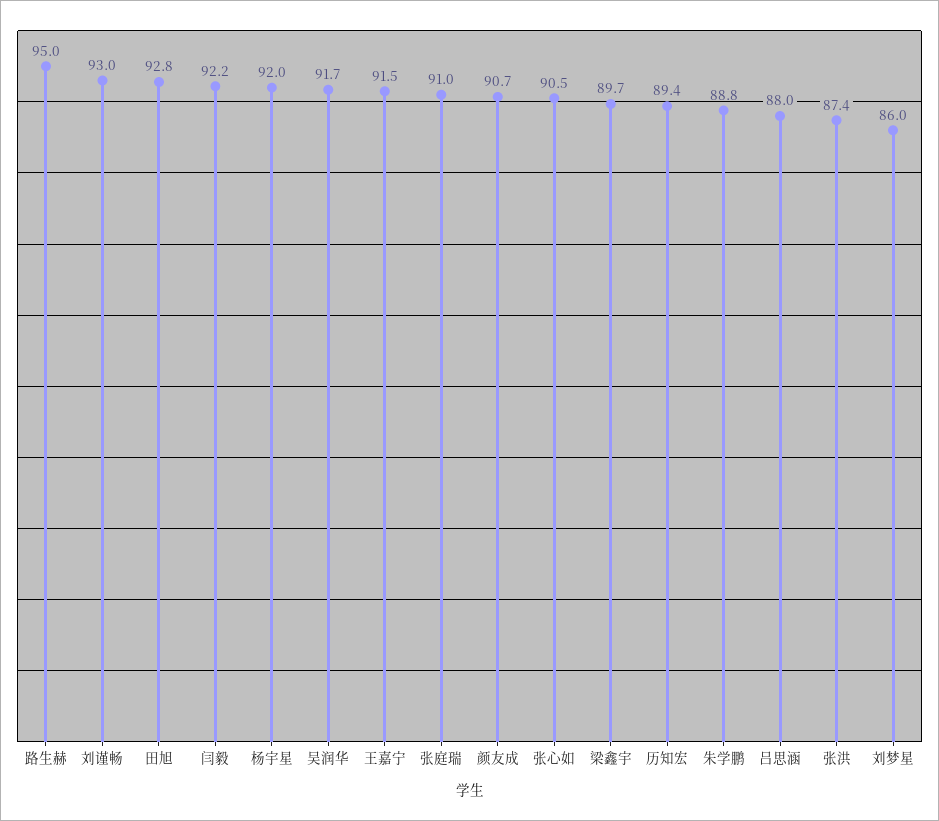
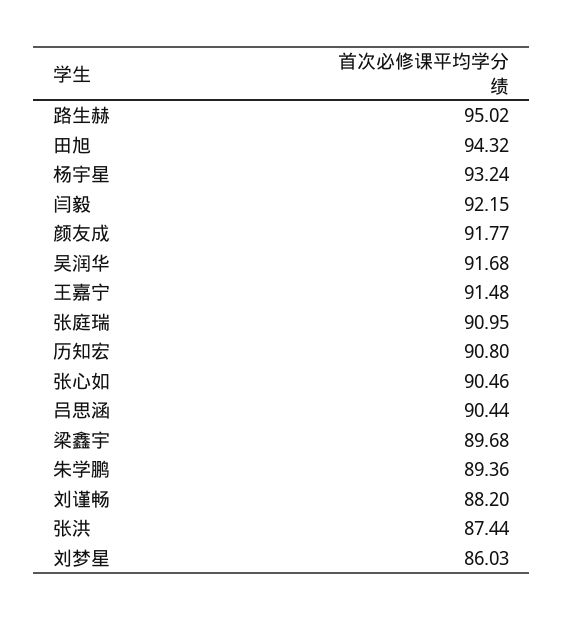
  {
    "路生赫": 95.02,
-   "刘谨畅": 93,
+   "刘谨畅": 88.2,
-   "田旭": 92.8,
+   "田旭": 94.32,
    "闫毅": 92.15,
-   "杨宇星": 92,
+   "杨宇星": 93.24,
    "吴润华": 91.68,
    "王嘉宁": 91.48,
    "张庭瑞": 90.95,
-   "颜友成": 90.7,
+   "颜友成": 91.77,
    "张心如": 90.46,
    "梁鑫宇": 89.68,
-   "历知宏": 89.4,
+   "历知宏": 90.8,
-   "朱学鹏": 88.8,
+   "朱学鹏": 89.36,
-   "吕思涵": 88,
+   "吕思涵": 90.44,
    "张洪": 87.44,
    "刘梦星": 86.03
  }

